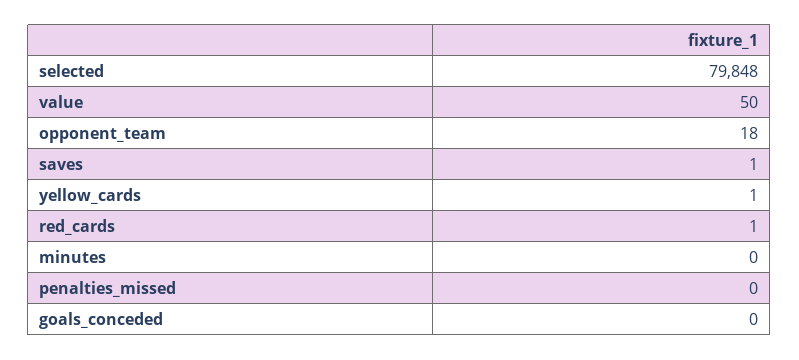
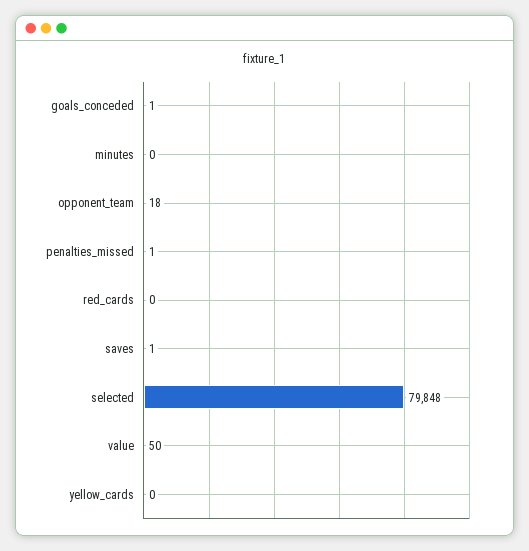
  {
    "selected": 79848,
    "value": 50,
    "opponent_team": 18,
    "saves": 1,
-   "yellow_cards": 1,
+   "yellow_cards": 0,
-   "red_cards": 1,
+   "red_cards": 0,
    "minutes": 0,
-   "penalties_missed": 0,
+   "penalties_missed": 1,
-   "goals_conceded": 0
+   "goals_conceded": 1
  }

